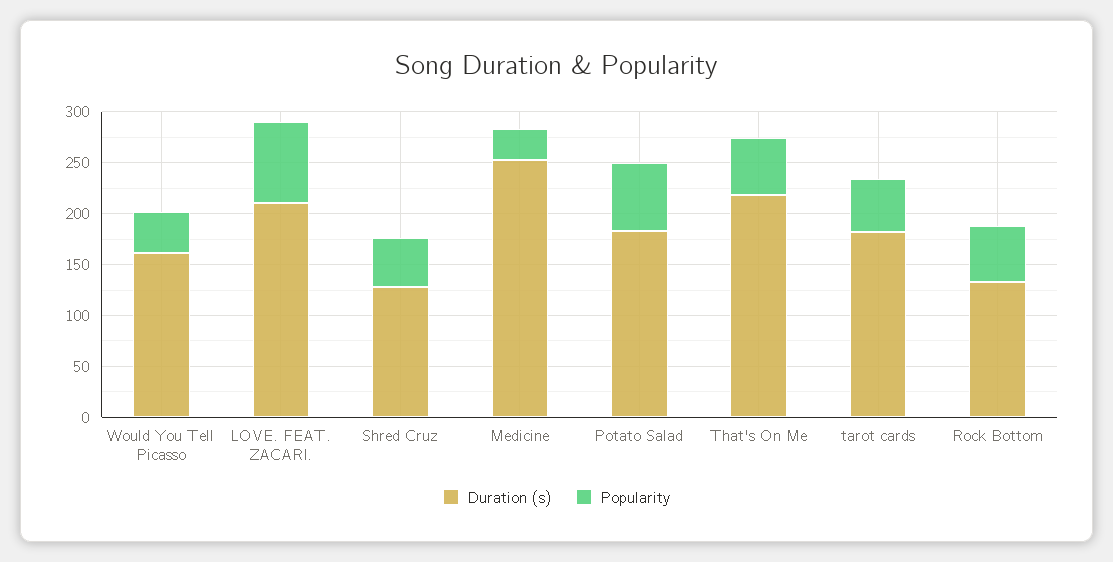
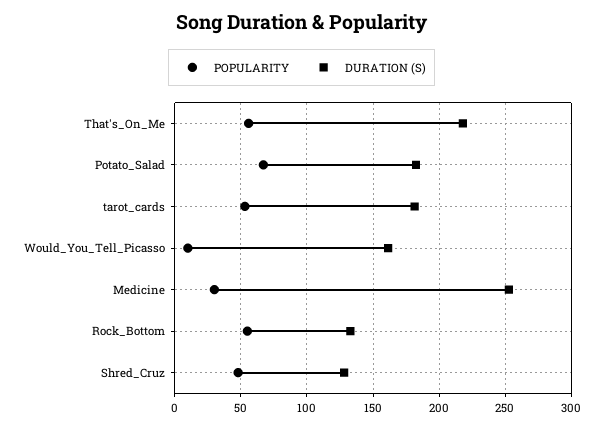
  {
    "Duration (s)": {
      "Would You Tell Picasso": 160,
-     "LOVE. FEAT. ZACARI.": 210,
      "Shred Cruz": 130,
      "Medicine": 255,
      "Potato Salad": 185,
      "That's On Me": 220,
      "tarot cards": 180,
      "Rock Bottom": 135
    },
    "Popularity": {
-     "Would You Tell Picasso": 40,
+     "Would You Tell Picasso": 10,
-     "LOVE. FEAT. ZACARI.": 80,
      "Shred Cruz": 50,
      "Medicine": 30,
      "Potato Salad": 65,
      "That's On Me": 55,
      "tarot cards": 55,
      "Rock Bottom": 55
    }
  }

